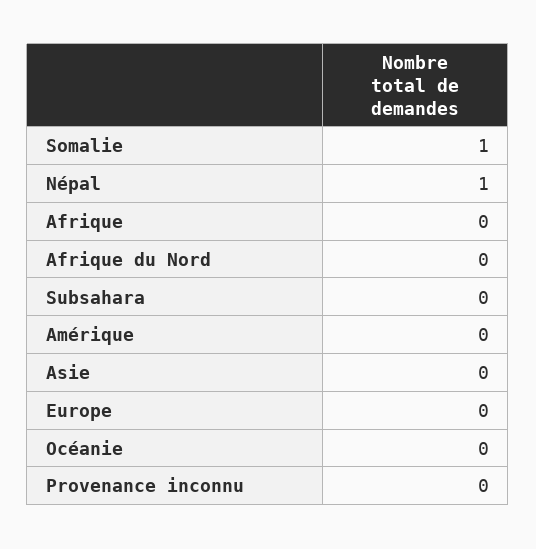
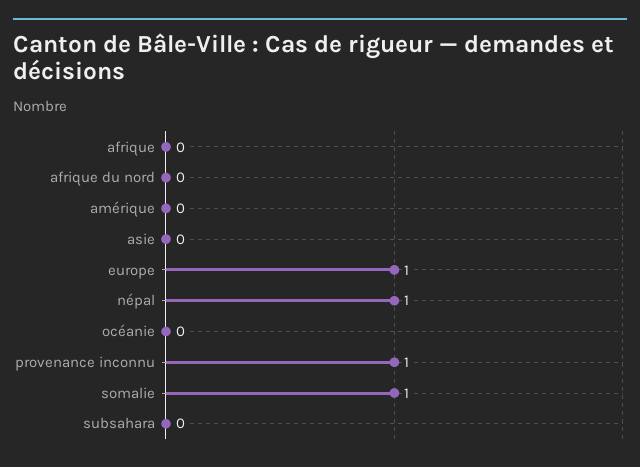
  {
    "Somalie": 1,
    "Népal": 1,
    "Afrique": 0,
    "Afrique du Nord": 0,
    "Subsahara": 0,
    "Amérique": 0,
    "Asie": 0,
-   "Europe": 0,
+   "Europe": 1,
    "Océanie": 0,
-   "Provenance inconnu": 0
+   "Provenance inconnu": 1
  }

